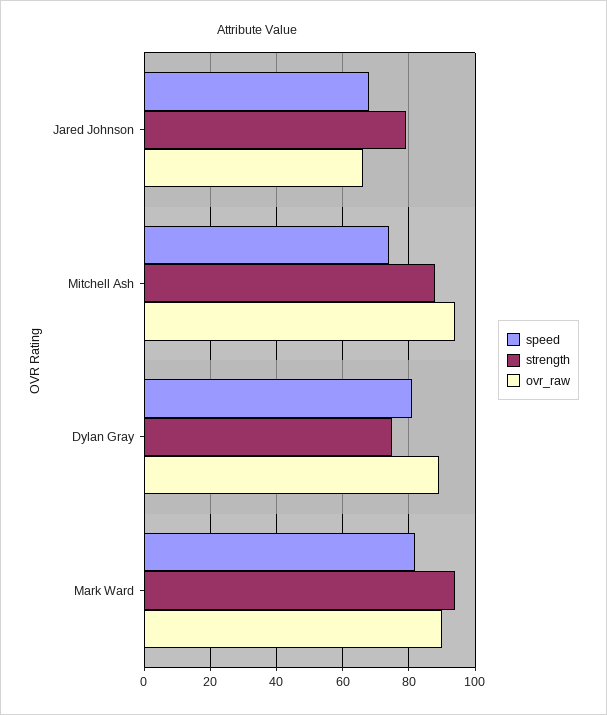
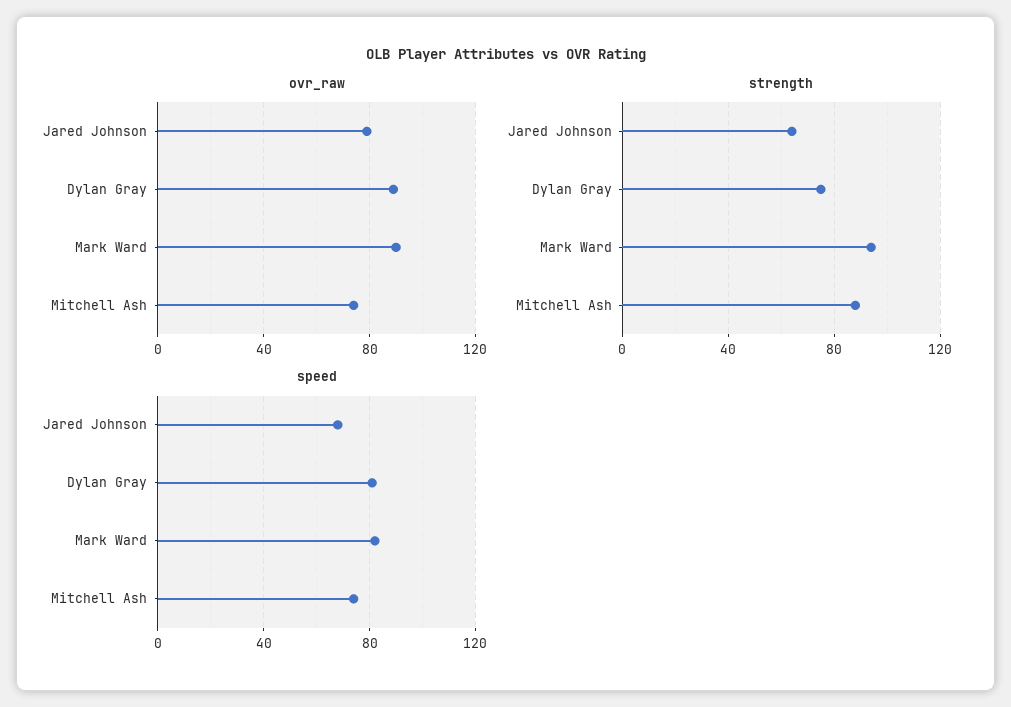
  {
    "speed": {
      "Jared Johnson": 70,
      "Mitchell Ash": 75,
      "Dylan Gray": 80,
      "Mark Ward": 80
    },
    "strength": {
-     "Jared Johnson": 80,
+     "Jared Johnson": 65,
      "Mitchell Ash": 90,
      "Dylan Gray": 75,
      "Mark Ward": 95
    },
    "ovr_raw": {
-     "Jared Johnson": 65,
+     "Jared Johnson": 80,
-     "Mitchell Ash": 95,
+     "Mitchell Ash": 75,
      "Dylan Gray": 90,
      "Mark Ward": 90
    }
  }

